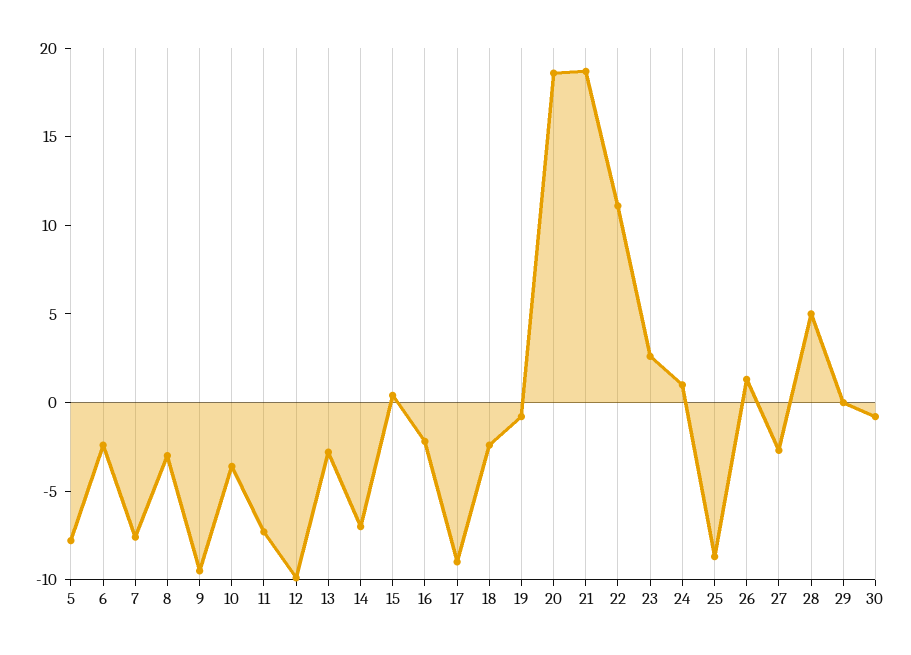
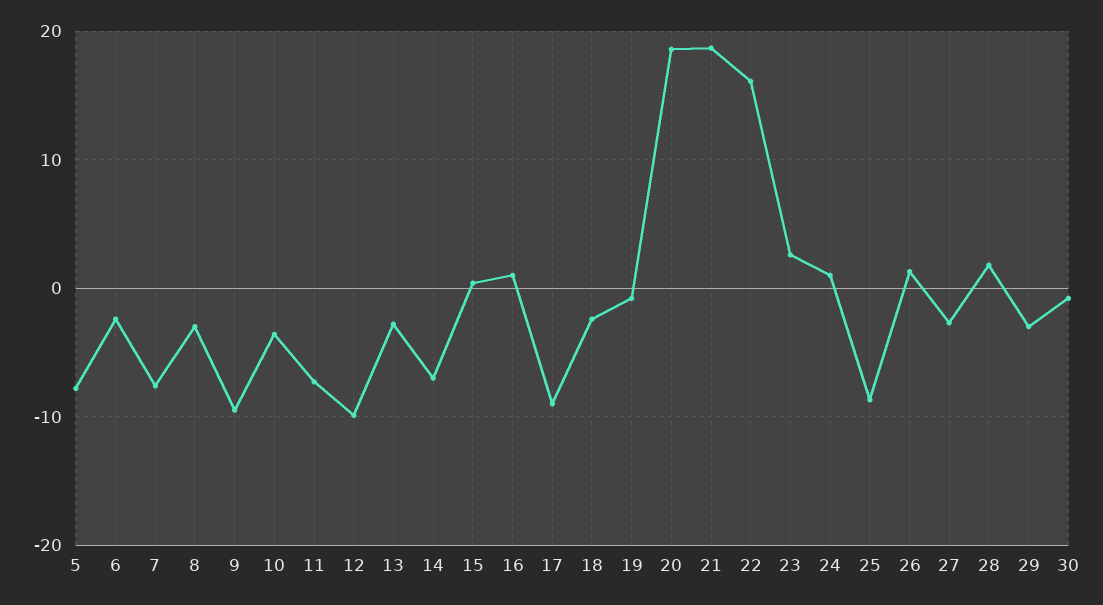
  {
    "5": -8,
    "6": -2,
    "7": -8,
    "8": -3,
    "9": -10,
    "10": -4,
    "11": -7,
    "12": -10,
    "13": -3,
    "14": -7,
    "15": 0,
-   "16": -2,
+   "16": 1,
    "17": -9,
    "18": -2,
    "19": -1,
    "20": 19,
    "21": 19,
-   "22": 11,
+   "22": 16,
    "23": 3,
    "24": 1,
    "25": -9,
    "26": 1,
    "27": -3,
-   "28": 5,
+   "28": 2,
-   "29": 0,
+   "29": -3,
    "30": -1
  }

